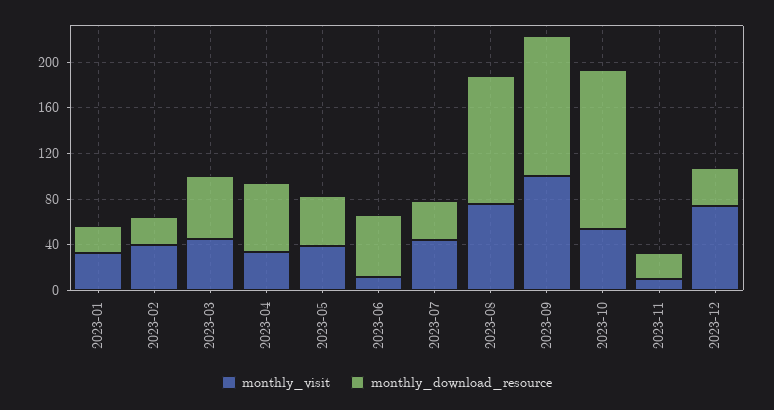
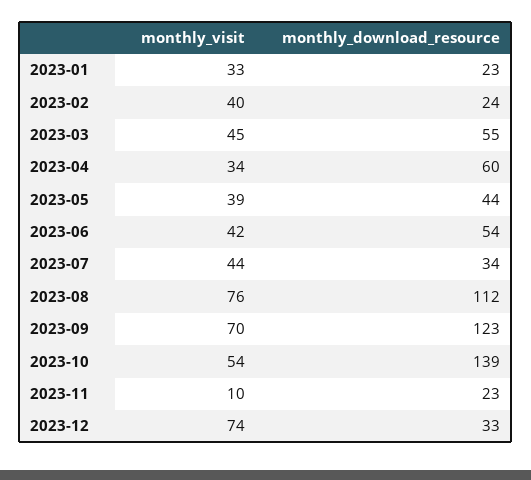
  {
    "monthly_visit": {
      "2023-01": 33,
      "2023-02": 40,
      "2023-03": 45,
      "2023-04": 34,
      "2023-05": 39,
-     "2023-06": 10,
+     "2023-06": 42,
      "2023-07": 44,
      "2023-08": 76,
-     "2023-09": 100,
+     "2023-09": 70,
      "2023-10": 54,
      "2023-11": 10,
      "2023-12": 74
    },
    "monthly_download_resource": {
      "2023-01": 23,
      "2023-02": 24,
      "2023-03": 55,
      "2023-04": 60,
      "2023-05": 44,
      "2023-06": 54,
      "2023-07": 34,
      "2023-08": 112,
      "2023-09": 123,
      "2023-10": 139,
      "2023-11": 23,
      "2023-12": 33
    }
  }

